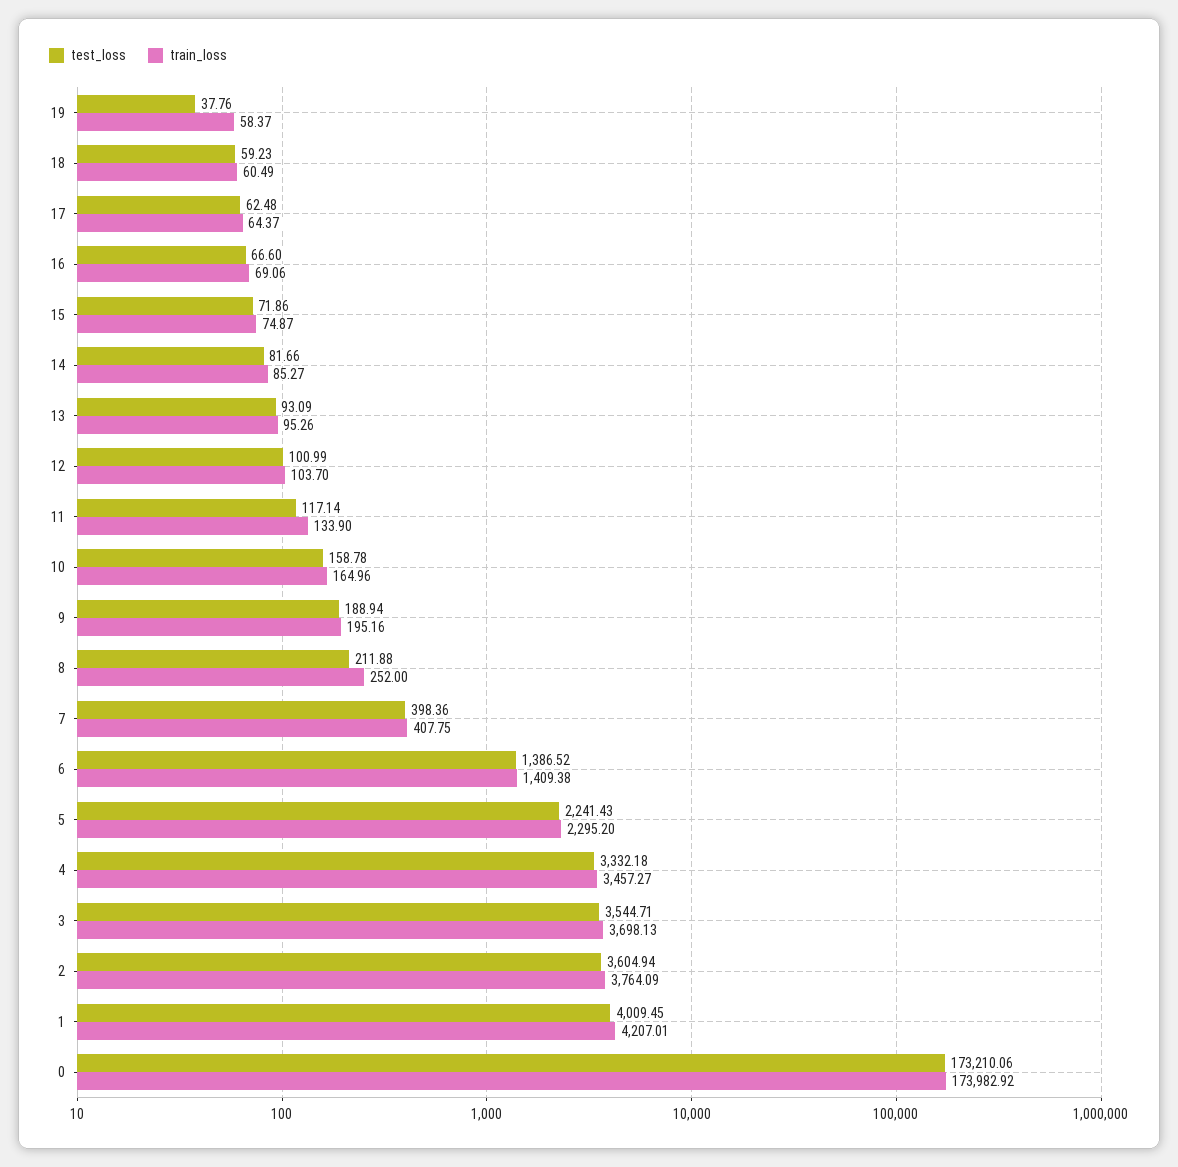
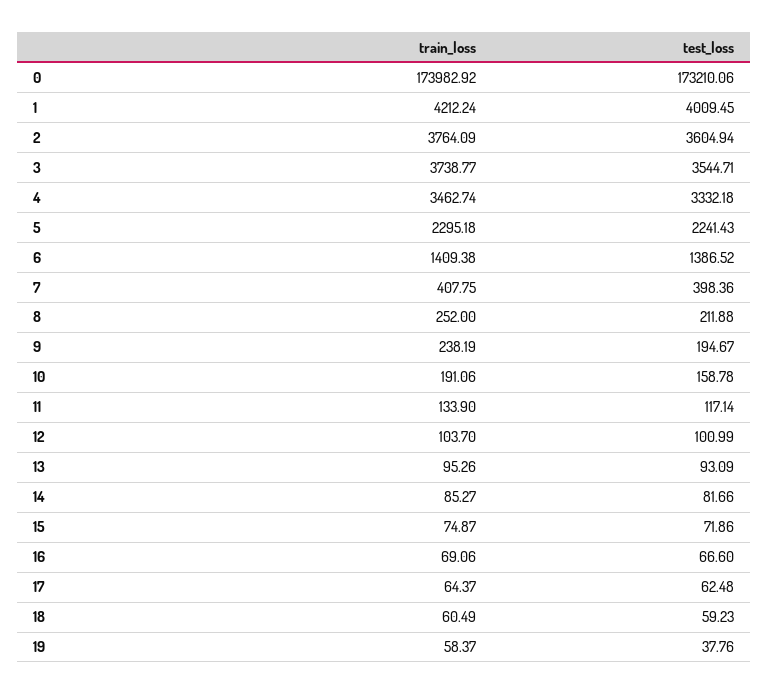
  {
    "test_loss": {
      "19": 37.76,
      "18": 59.23,
      "17": 62.48,
      "16": 66.6,
      "15": 71.86,
      "14": 81.66,
      "13": 93.09,
      "12": 100.99,
      "11": 117.14,
      "10": 158.78,
-     "9": 188.94,
+     "9": 194.67,
      "8": 211.88,
      "7": 398.36,
      "6": 1386.52,
      "5": 2241.43,
      "4": 3332.18,
      "3": 3544.71,
      "2": 3604.94,
      "1": 4009.45,
      "0": 173210.06
    },
    "train_loss": {
      "19": 58.37,
      "18": 60.49,
      "17": 64.37,
      "16": 69.06,
      "15": 74.87,
      "14": 85.27,
      "13": 95.26,
      "12": 103.7,
      "11": 133.9,
-     "10": 164.96,
+     "10": 191.06,
-     "9": 195.16,
+     "9": 238.19,
      "8": 252,
      "7": 407.75,
      "6": 1409.38,
-     "5": 2295.2,
+     "5": 2295.18,
-     "4": 3457.27,
+     "4": 3462.74,
-     "3": 3698.13,
+     "3": 3738.77,
      "2": 3764.09,
-     "1": 4207.01,
+     "1": 4212.24,
      "0": 173982.92
    }
  }

